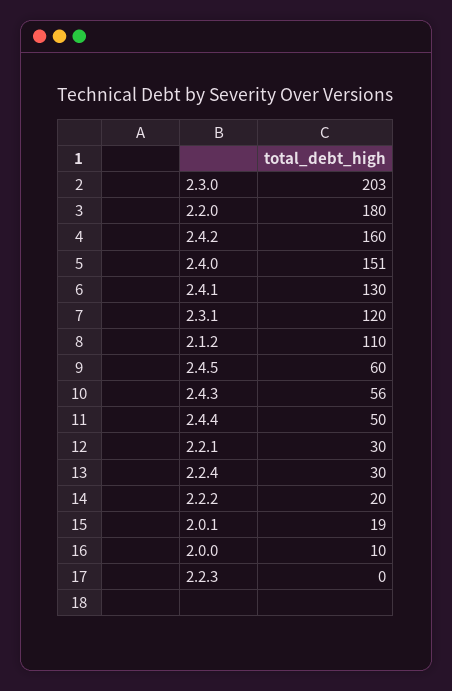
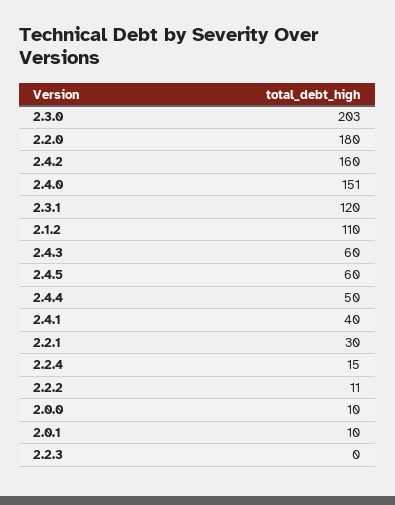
  {
    "2.3.0": 203,
    "2.2.0": 180,
    "2.4.2": 160,
    "2.4.0": 151,
-   "2.4.1": 130,
+   "2.4.1": 40,
    "2.3.1": 120,
    "2.1.2": 110,
    "2.4.5": 60,
-   "2.4.3": 56,
+   "2.4.3": 60,
    "2.4.4": 50,
    "2.2.1": 30,
-   "2.2.4": 30,
+   "2.2.4": 15,
-   "2.2.2": 20,
+   "2.2.2": 11,
-   "2.0.1": 19,
+   "2.0.1": 10,
    "2.0.0": 10,
    "2.2.3": 0
  }

